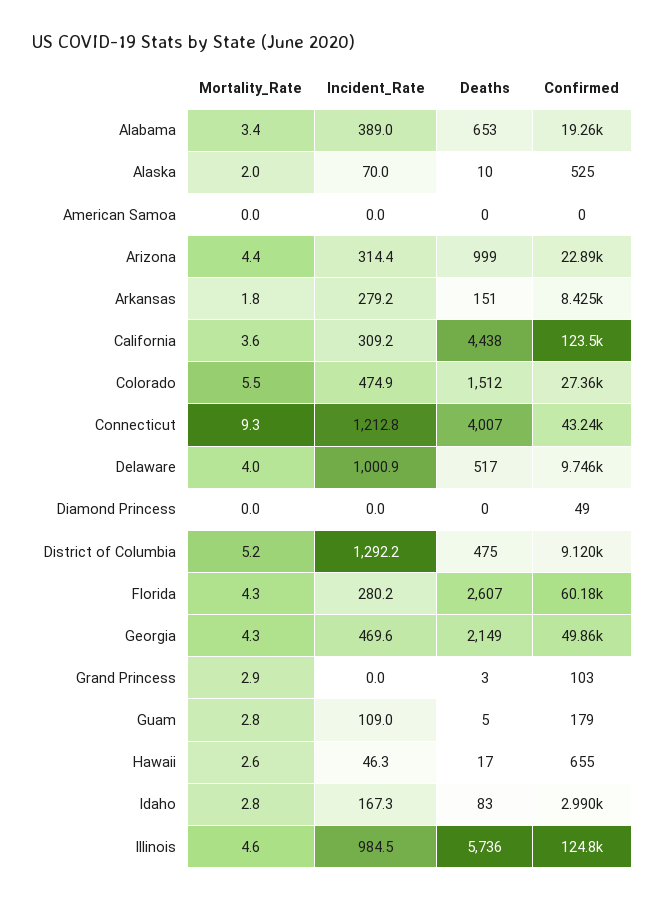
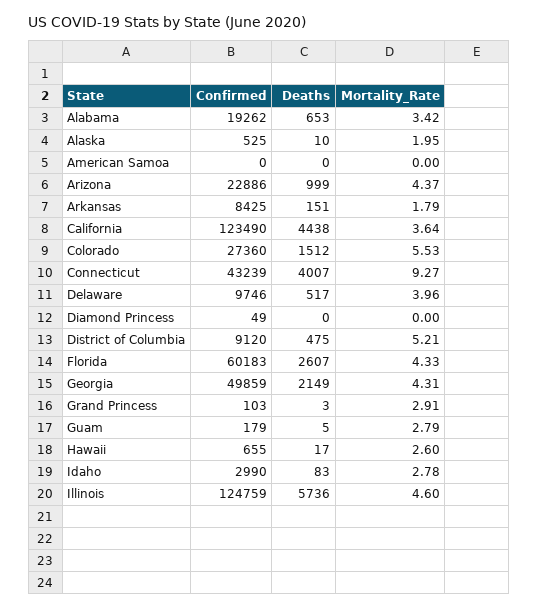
  {
    "Mortality_Rate": {
      "Alabama": 3.42,
      "Alaska": 1.95,
      "American Samoa": 0,
      "Arizona": 4.37,
      "Arkansas": 1.79,
      "California": 3.64,
      "Colorado": 5.53,
      "Connecticut": 9.27,
      "Delaware": 3.96,
      "Diamond Princess": 0,
      "District of Columbia": 5.21,
      "Florida": 4.33,
      "Georgia": 4.31,
      "Grand Princess": 2.91,
      "Guam": 2.79,
      "Hawaii": 2.6,
      "Idaho": 2.78,
      "Illinois": 4.6
    },
-   "Incident_Rate": {
-     "Alabama": 389,
-     "Alaska": 70,
-     "American Samoa": 0,
-     "Arizona": 314.4,
-     "Arkansas": 279.2,
-     "California": 309.2,
-     "Colorado": 474.9,
-     "Connecticut": 1212.8,
-     "Delaware": 1000.9,
-     "Diamond Princess": 0,
-     "District of Columbia": 1292.2,
-     "Florida": 280.2,
-     "Georgia": 469.6,
-     "Grand Princess": 0,
-     "Guam": 109,
-     "Hawaii": 46.3,
-     "Idaho": 167.3,
-     "Illinois": 984.5
-   },
    "Deaths": {
      "Alabama": 653,
      "Alaska": 10,
      "American Samoa": 0,
      "Arizona": 999,
      "Arkansas": 151,
      "California": 4438,
      "Colorado": 1512,
      "Connecticut": 4007,
      "Delaware": 517,
      "Diamond Princess": 0,
      "District of Columbia": 475,
      "Florida": 2607,
      "Georgia": 2149,
      "Grand Princess": 3,
      "Guam": 5,
      "Hawaii": 17,
      "Idaho": 83,
      "Illinois": 5736
    },
    "Confirmed": {
      "Alabama": 19262,
      "Alaska": 525,
      "American Samoa": 0,
      "Arizona": 22886,
      "Arkansas": 8425,
      "California": 123490,
      "Colorado": 27360,
      "Connecticut": 43239,
      "Delaware": 9746,
      "Diamond Princess": 49,
      "District of Columbia": 9120,
      "Florida": 60183,
      "Georgia": 49859,
      "Grand Princess": 103,
      "Guam": 179,
      "Hawaii": 655,
      "Idaho": 2990,
      "Illinois": 124759
    }
  }

